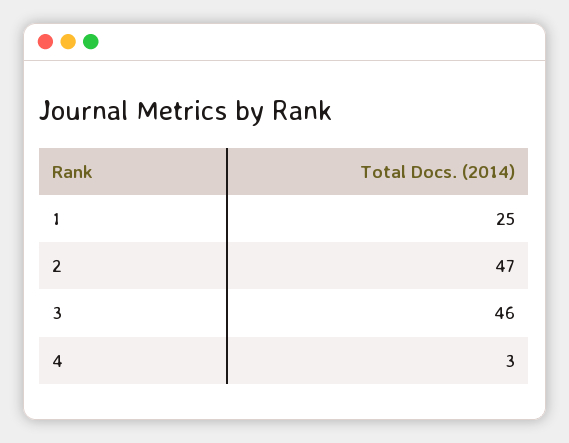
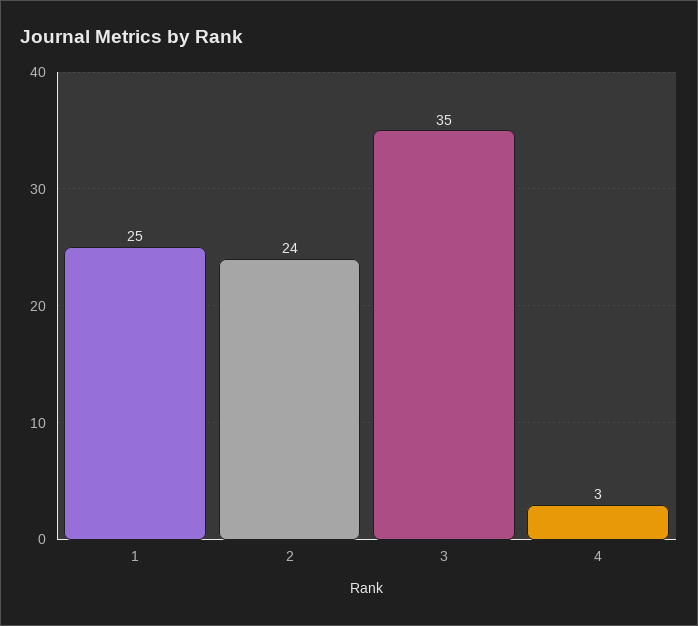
  {
    "1": 25,
-   "2": 47,
+   "2": 24,
-   "3": 46,
+   "3": 35,
    "4": 3
  }

